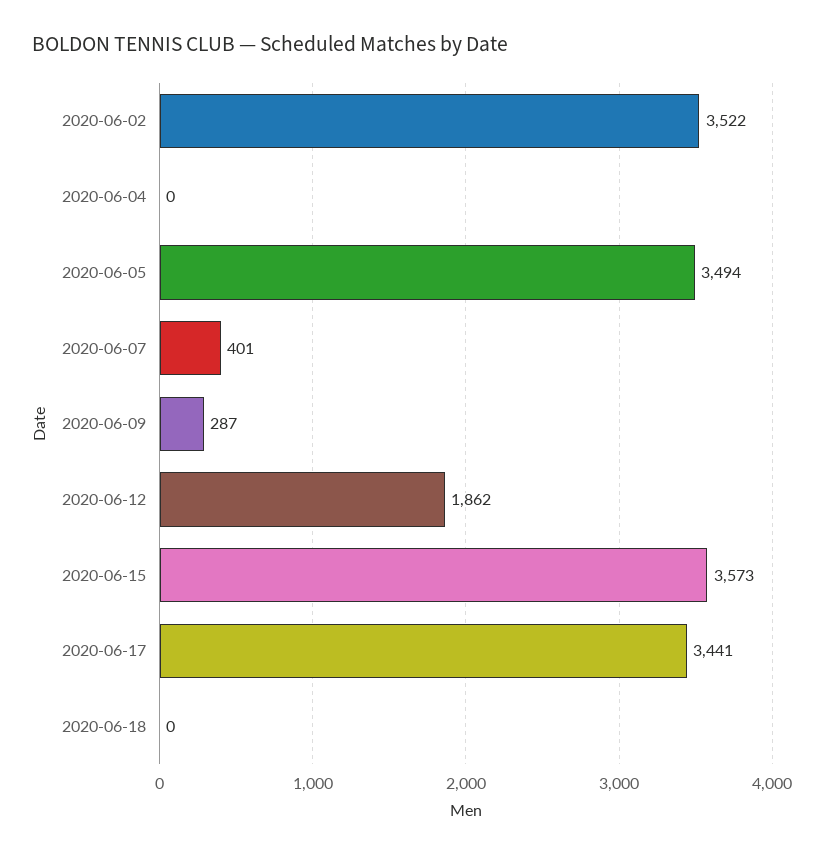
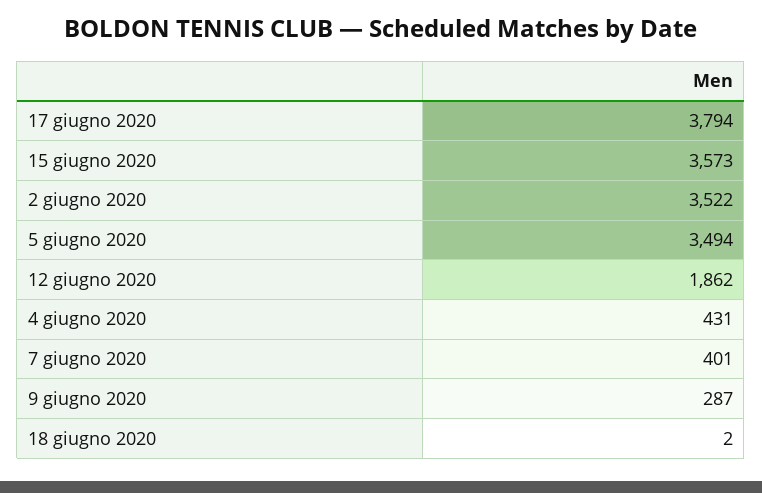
  {
    "2020-06-02": 3522,
-   "2020-06-04": 0,
+   "2020-06-04": 431,
    "2020-06-05": 3494,
    "2020-06-07": 401,
    "2020-06-09": 287,
    "2020-06-12": 1862,
    "2020-06-15": 3573,
-   "2020-06-17": 3441,
+   "2020-06-17": 3794,
-   "2020-06-18": 0
+   "2020-06-18": 2
  }

